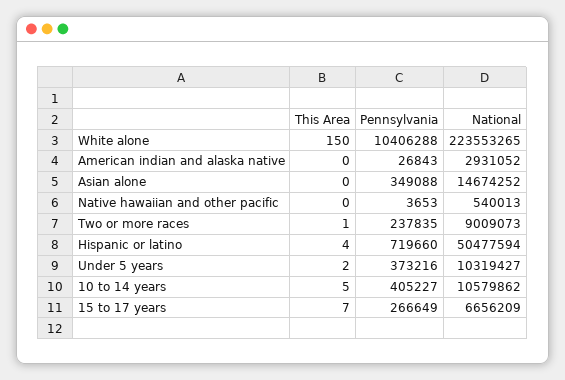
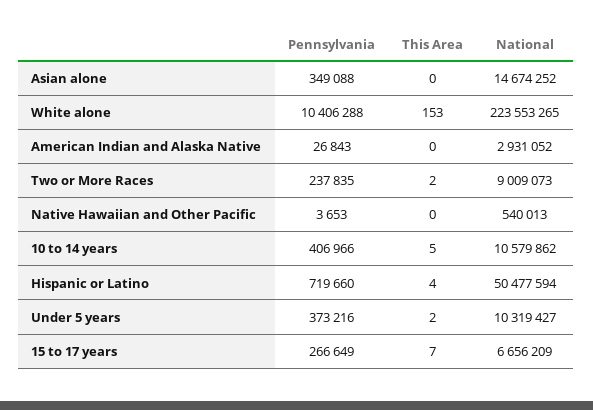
  {
    "This Area": {
-     "White alone": 150,
+     "White alone": 153,
      "American indian and alaska native": 0,
      "Asian alone": 0,
      "Native hawaiian and other pacific": 0,
-     "Two or more races": 1,
+     "Two or more races": 2,
      "Hispanic or latino": 4,
      "Under 5 years": 2,
      "10 to 14 years": 5,
      "15 to 17 years": 7
    },
    "Pennsylvania": {
      "White alone": 10406288,
      "American indian and alaska native": 26843,
      "Asian alone": 349088,
      "Native hawaiian and other pacific": 3653,
      "Two or more races": 237835,
      "Hispanic or latino": 719660,
      "Under 5 years": 373216,
-     "10 to 14 years": 405227,
+     "10 to 14 years": 406966,
      "15 to 17 years": 266649
    },
    "National": {
      "White alone": 223553265,
      "American indian and alaska native": 2931052,
      "Asian alone": 14674252,
      "Native hawaiian and other pacific": 540013,
      "Two or more races": 9009073,
      "Hispanic or latino": 50477594,
      "Under 5 years": 10319427,
      "10 to 14 years": 10579862,
      "15 to 17 years": 6656209
    }
  }

